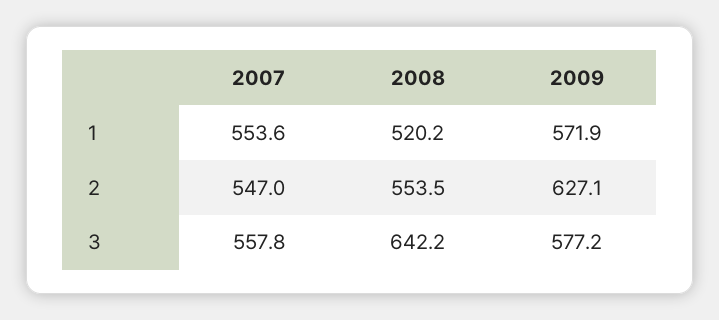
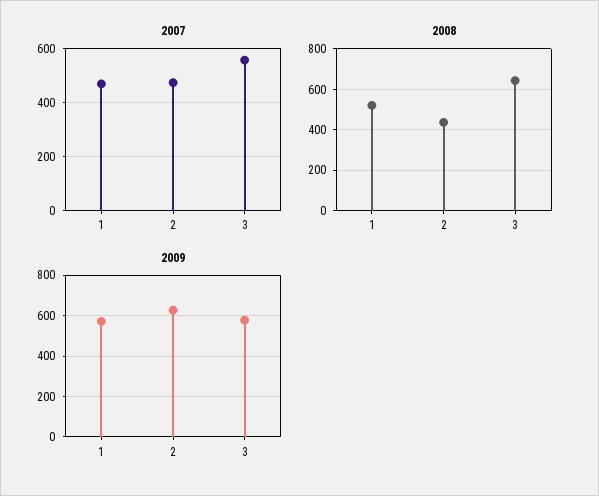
  {
    "2007": {
-     "1": 553.6,
+     "1": 475,
-     "2": 547,
+     "2": 475,
      "3": 557.8
    },
    "2008": {
      "1": 520.2,
-     "2": 553.5,
+     "2": 450,
      "3": 642.2
    },
    "2009": {
      "1": 571.9,
      "2": 627.1,
      "3": 577.2
    }
  }

